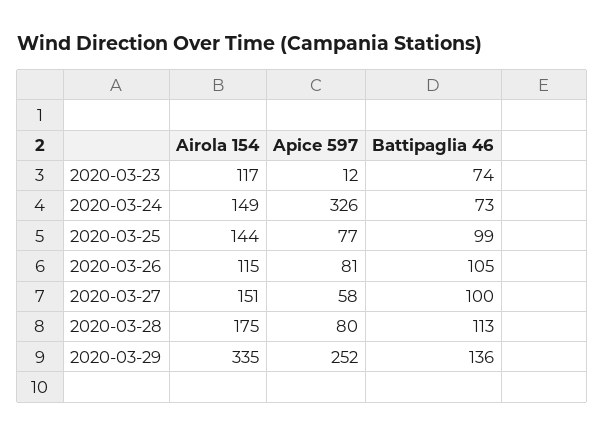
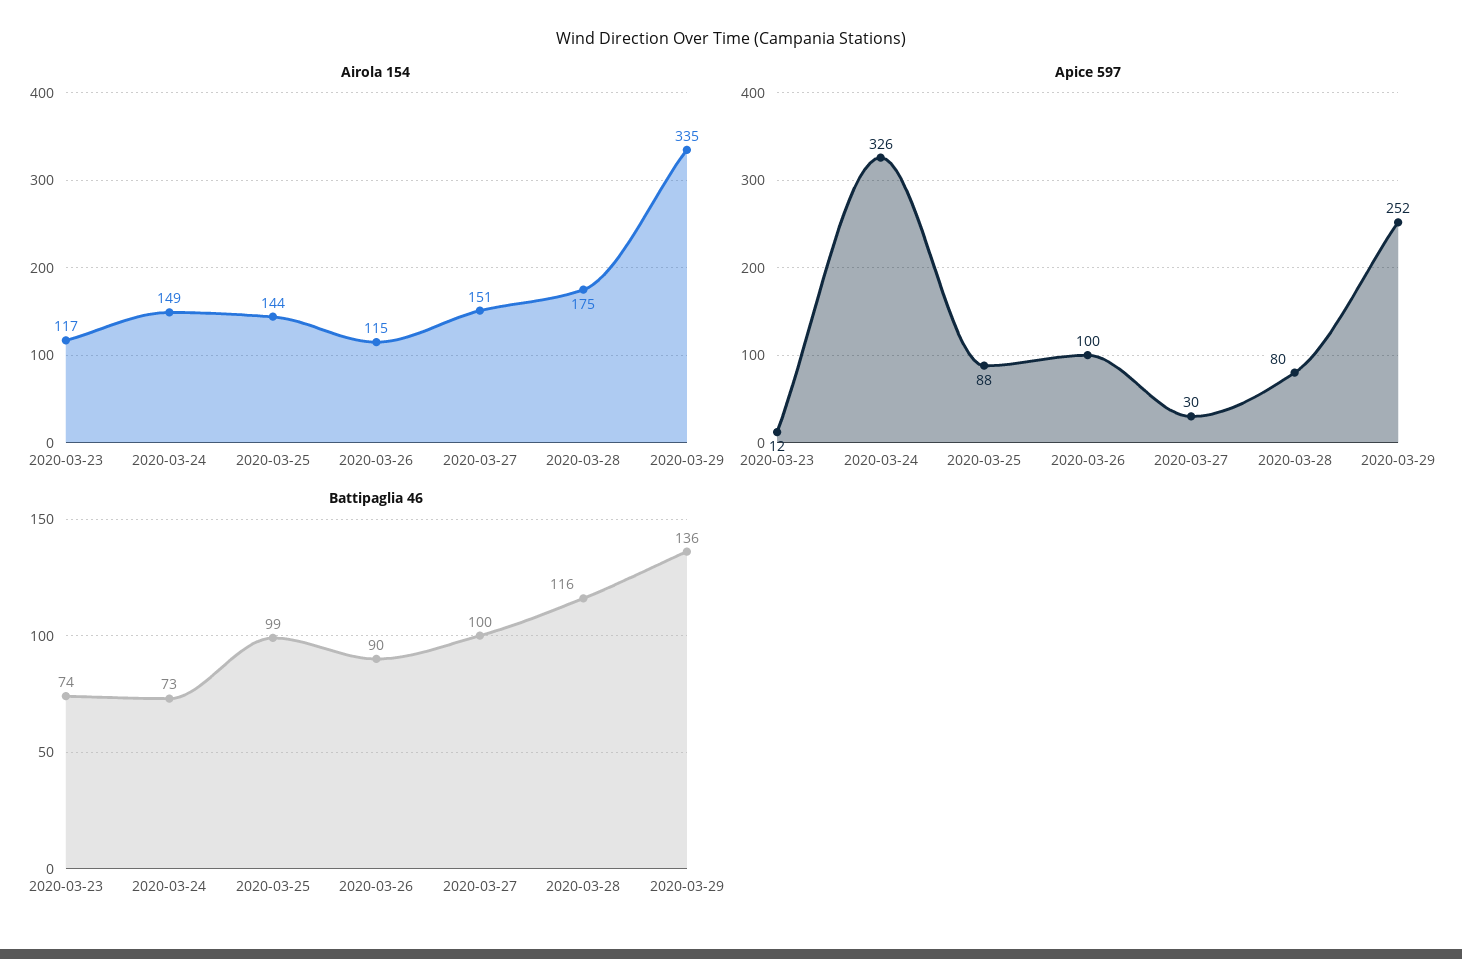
  {
    "Airola 154": {
      "2020-03-23": 117,
      "2020-03-24": 149,
      "2020-03-25": 144,
      "2020-03-26": 115,
      "2020-03-27": 151,
      "2020-03-28": 175,
      "2020-03-29": 335
    },
    "Apice 597": {
      "2020-03-23": 12,
      "2020-03-24": 326,
-     "2020-03-25": 77,
+     "2020-03-25": 88,
-     "2020-03-26": 81,
+     "2020-03-26": 100,
-     "2020-03-27": 58,
+     "2020-03-27": 30,
      "2020-03-28": 80,
      "2020-03-29": 252
    },
    "Battipaglia 46": {
      "2020-03-23": 74,
      "2020-03-24": 73,
      "2020-03-25": 99,
-     "2020-03-26": 105,
+     "2020-03-26": 90,
      "2020-03-27": 100,
-     "2020-03-28": 113,
+     "2020-03-28": 116,
      "2020-03-29": 136
    }
  }

